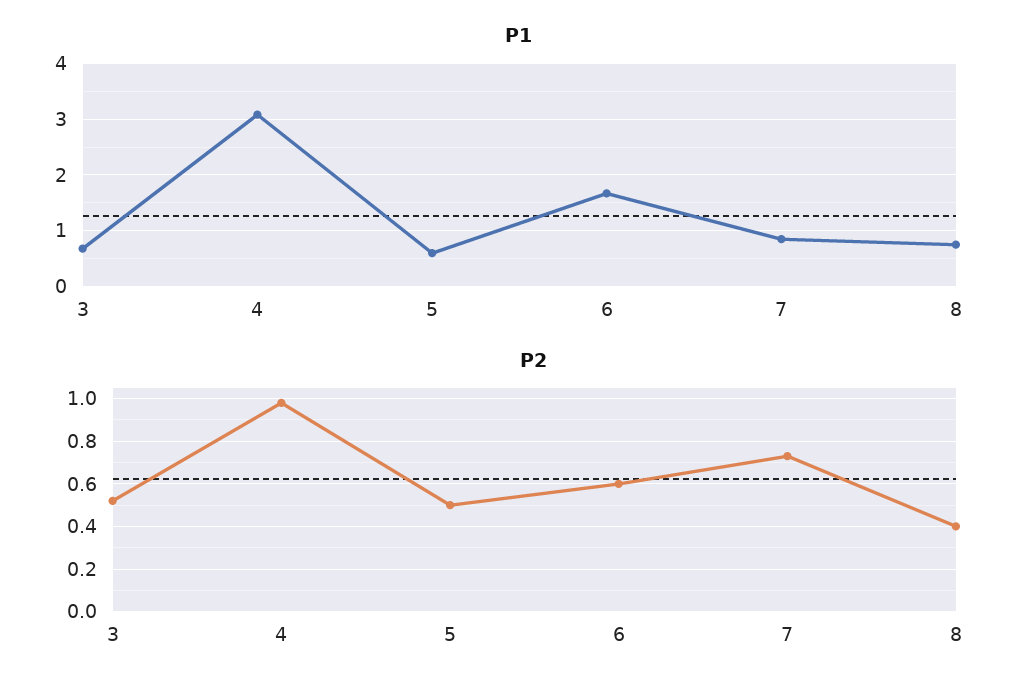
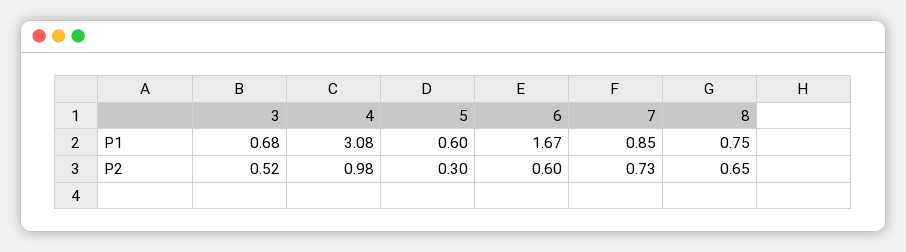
  {
    "P1": {
      "3": 0.68,
      "4": 3.08,
      "5": 0.6,
      "6": 1.67,
      "7": 0.85,
      "8": 0.75
    },
    "P2": {
      "3": 0.52,
      "4": 0.98,
-     "5": 0.5,
+     "5": 0.3,
      "6": 0.6,
      "7": 0.73,
-     "8": 0.4
+     "8": 0.65
    }
  }

